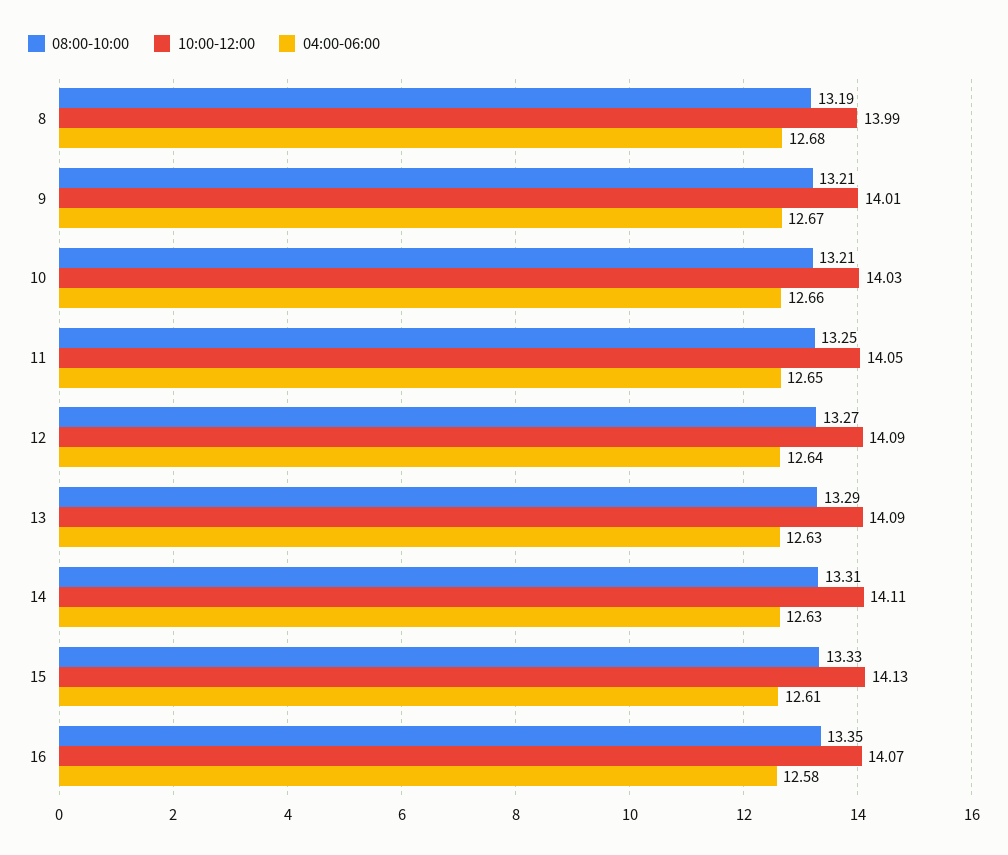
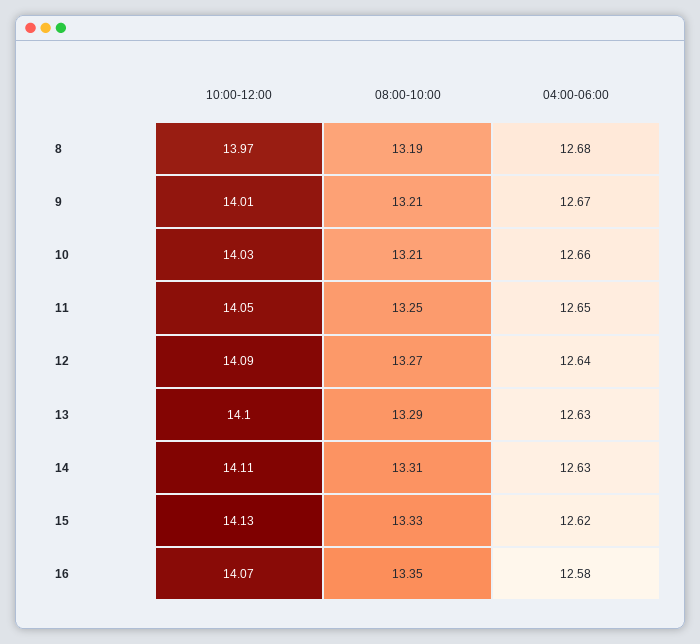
  {
    "08:00-10:00": {
      "8": 13.19,
      "9": 13.21,
      "10": 13.21,
      "11": 13.25,
      "12": 13.27,
      "13": 13.29,
      "14": 13.31,
      "15": 13.33,
      "16": 13.35
    },
    "10:00-12:00": {
-     "8": 13.99,
+     "8": 13.97,
      "9": 14.01,
      "10": 14.03,
      "11": 14.05,
      "12": 14.09,
-     "13": 14.09,
+     "13": 14.1,
      "14": 14.11,
      "15": 14.13,
      "16": 14.07
    },
    "04:00-06:00": {
      "8": 12.68,
      "9": 12.67,
      "10": 12.66,
      "11": 12.65,
      "12": 12.64,
      "13": 12.63,
      "14": 12.63,
-     "15": 12.61,
+     "15": 12.62,
      "16": 12.58
    }
  }

